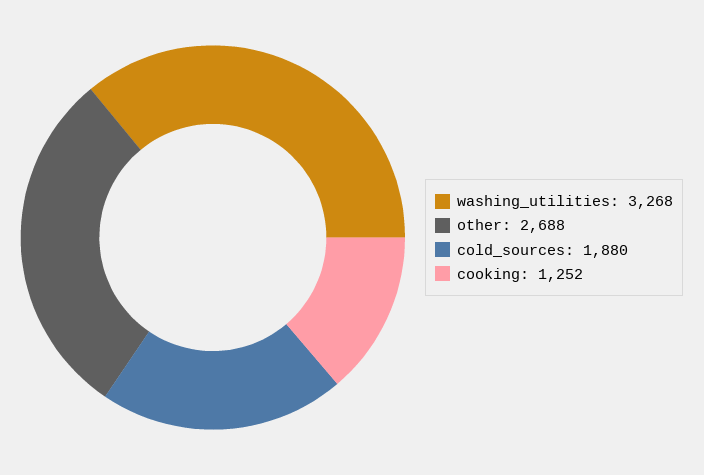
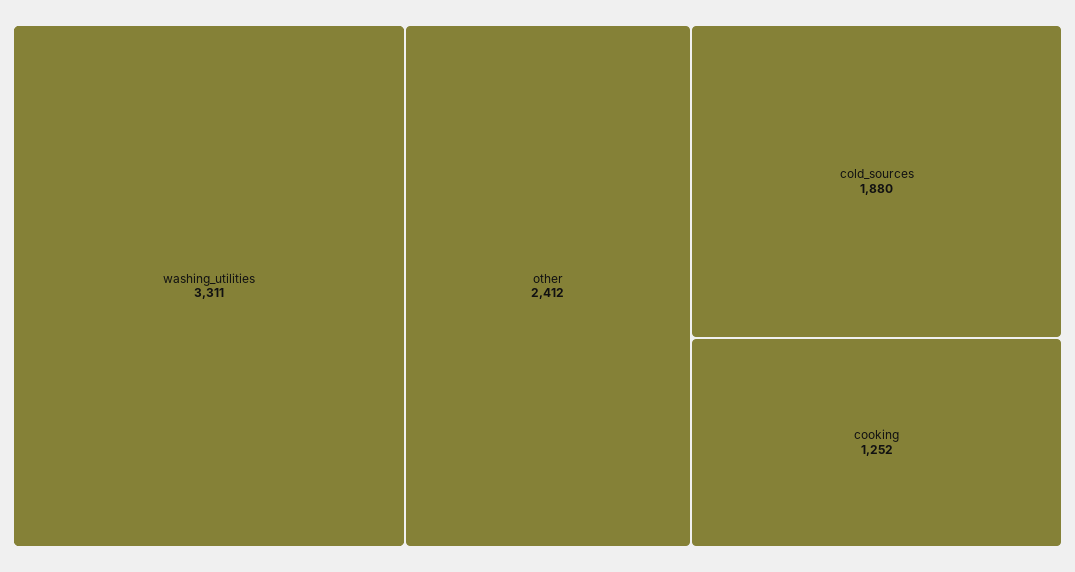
  {
-   "washing_utilities": 3268,
+   "washing_utilities": 3311,
-   "other": 2688,
+   "other": 2412,
    "cold_sources": 1880,
    "cooking": 1252
  }

